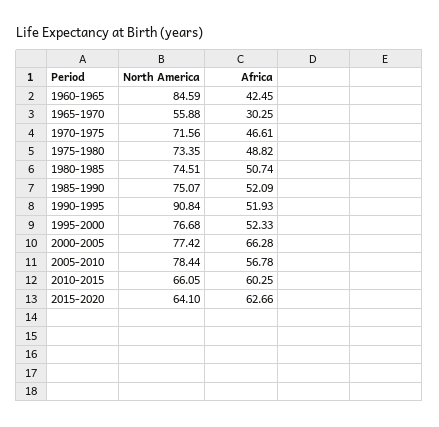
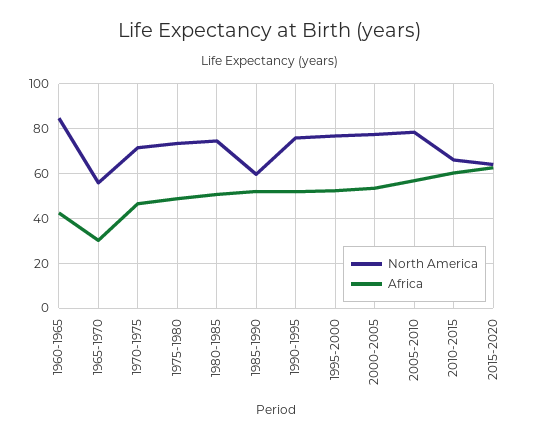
  {
    "North America": {
      "1960-1965": 84.59,
      "1965-1970": 55.88,
      "1970-1975": 71.56,
      "1975-1980": 73.35,
      "1980-1985": 74.51,
-     "1985-1990": 75.07,
+     "1985-1990": 60,
-     "1990-1995": 90.84,
+     "1990-1995": 75,
      "1995-2000": 76.68,
      "2000-2005": 77.42,
      "2005-2010": 78.44,
      "2010-2015": 66.05,
      "2015-2020": 64.1
    },
    "Africa": {
      "1960-1965": 42.45,
      "1965-1970": 30.25,
      "1970-1975": 46.61,
      "1975-1980": 48.82,
      "1980-1985": 50.74,
      "1985-1990": 52.09,
      "1990-1995": 51.93,
      "1995-2000": 52.33,
-     "2000-2005": 66.28,
+     "2000-2005": 55,
      "2005-2010": 56.78,
      "2010-2015": 60.25,
      "2015-2020": 62.66
    }
  }

